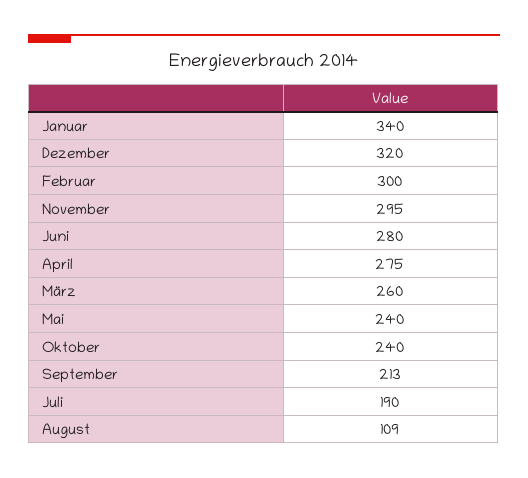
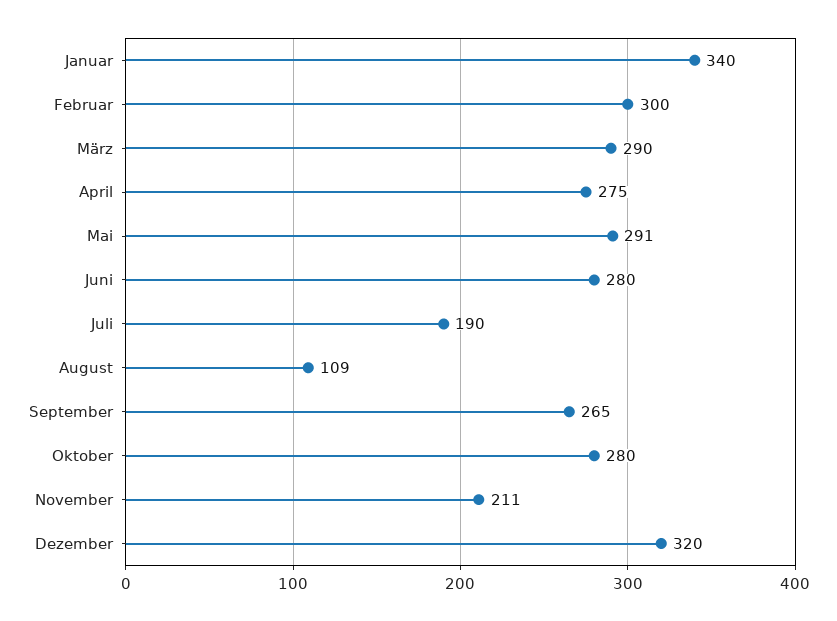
  {
    "Januar": 340,
    "Dezember": 320,
    "Februar": 300,
-   "November": 295,
+   "November": 211,
    "Juni": 280,
    "April": 275,
-   "März": 260,
+   "März": 290,
-   "Mai": 240,
+   "Mai": 291,
-   "Oktober": 240,
+   "Oktober": 280,
-   "September": 213,
+   "September": 265,
    "Juli": 190,
    "August": 109
  }

